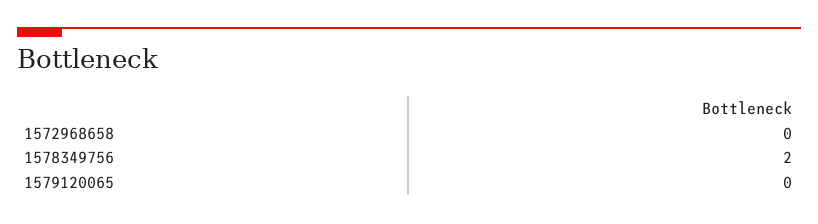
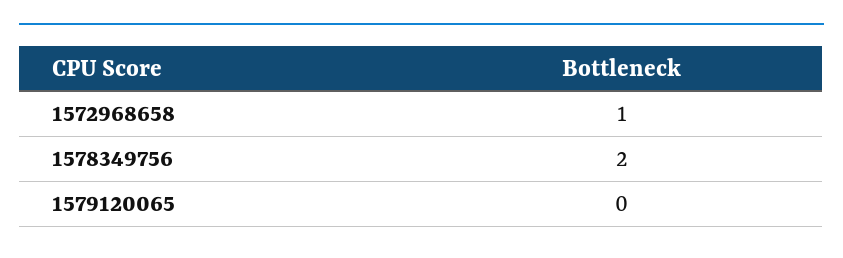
  {
-   "1572968658": 0,
+   "1572968658": 1,
    "1578349756": 2,
    "1579120065": 0
  }

